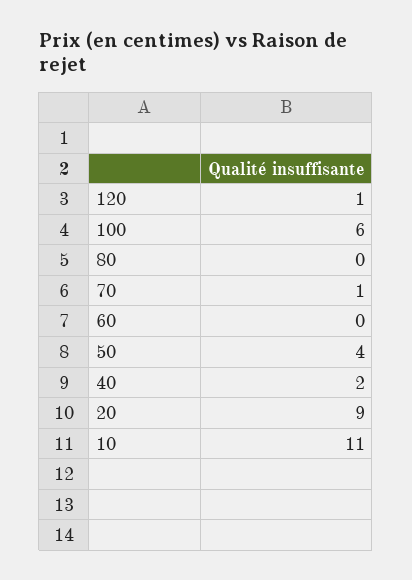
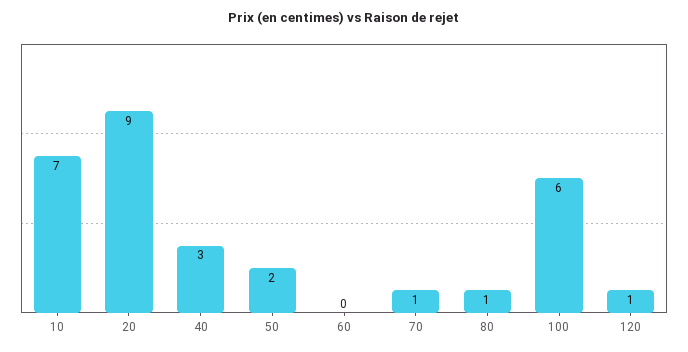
  {
    "120": 1,
    "100": 6,
-   "80": 0,
+   "80": 1,
    "70": 1,
    "60": 0,
-   "50": 4,
+   "50": 2,
-   "40": 2,
+   "40": 3,
    "20": 9,
-   "10": 11
+   "10": 7
  }

